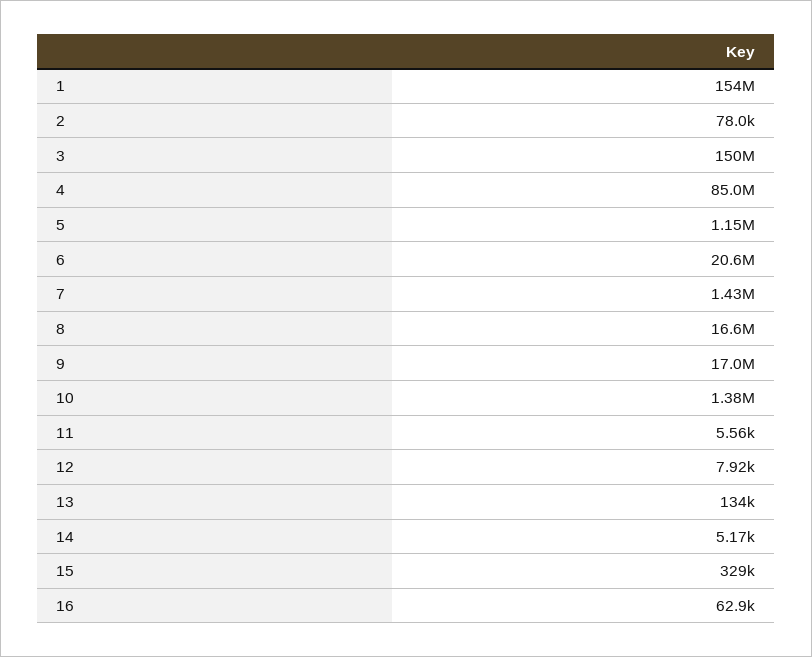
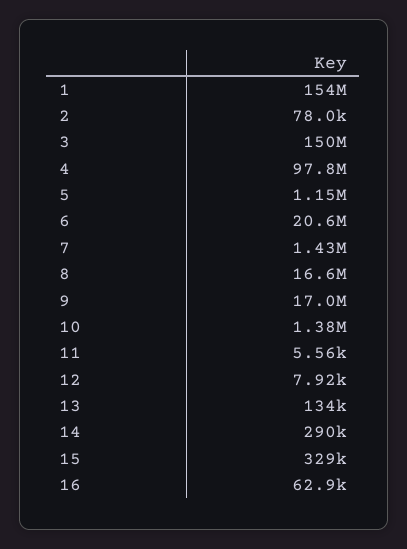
  {
    "1": 154000000,
    "2": 78000,
    "3": 150000000,
-   "4": 85000000,
+   "4": 97800000,
    "5": 1150000,
    "6": 20600000,
    "7": 1430000,
    "8": 16600000,
    "9": 17000000,
    "10": 1380000,
    "11": 5560,
    "12": 7920,
    "13": 134000,
-   "14": 5170,
+   "14": 290000,
    "15": 329000,
    "16": 62900
  }

